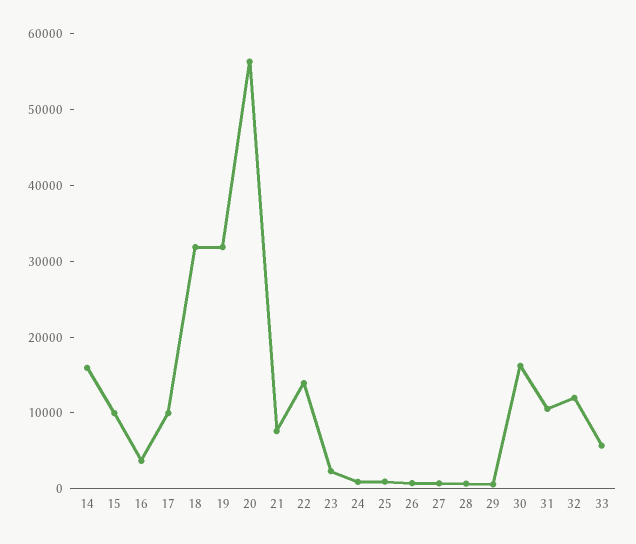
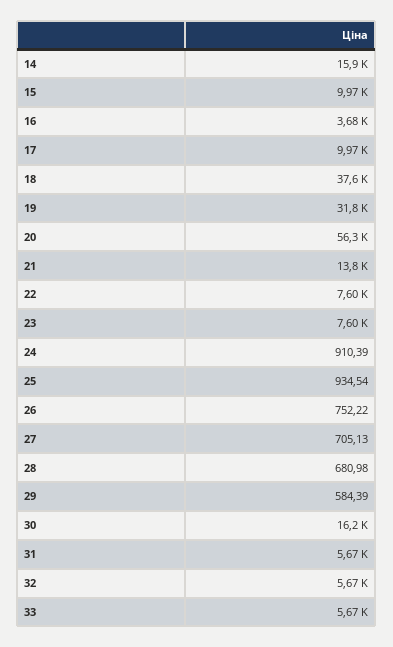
  {
    "14": 15900,
    "15": 9970,
    "16": 3680,
    "17": 9970,
-   "18": 32000,
+   "18": 37600,
    "19": 31800,
    "20": 56300,
-   "21": 8000,
+   "21": 13800,
-   "22": 14000,
+   "22": 7600,
-   "23": 2000,
+   "23": 7600,
    "24": 910.39,
    "25": 934.54,
    "26": 752.22,
    "27": 705.13,
    "28": 680.98,
    "29": 584.39,
    "30": 16200,
-   "31": 10000,
+   "31": 5670,
-   "32": 12000,
+   "32": 5670,
    "33": 5670
  }

